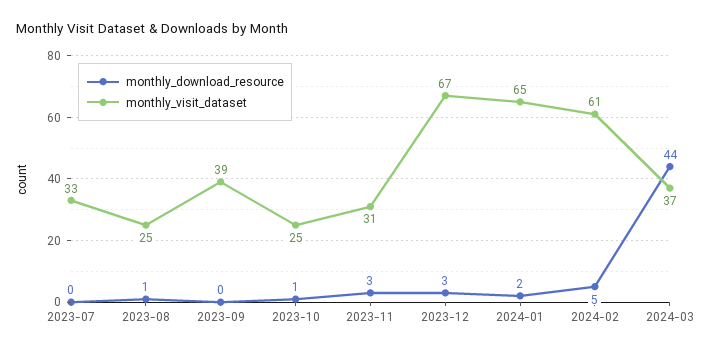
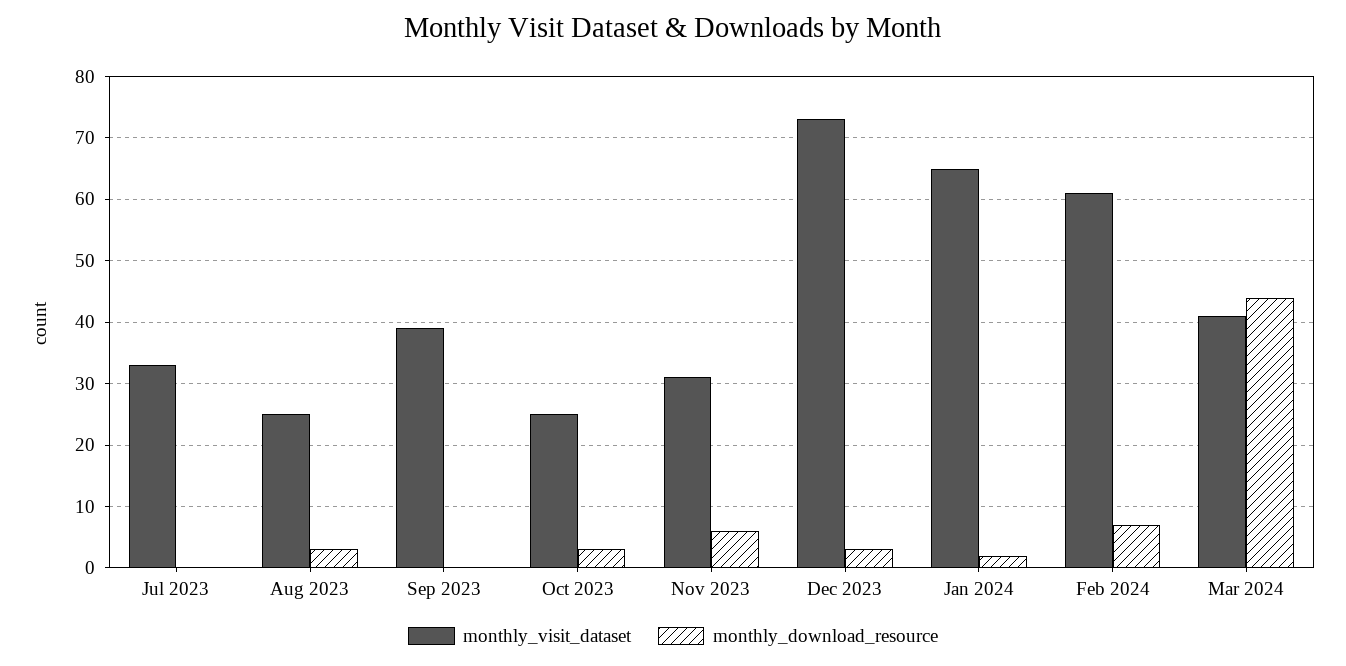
  {
    "monthly_download_resource": {
      "2023-07": 0,
-     "2023-08": 1,
+     "2023-08": 3,
      "2023-09": 0,
-     "2023-10": 1,
+     "2023-10": 3,
-     "2023-11": 3,
+     "2023-11": 6,
      "2023-12": 3,
      "2024-01": 2,
-     "2024-02": 5,
+     "2024-02": 7,
      "2024-03": 44
    },
    "monthly_visit_dataset": {
      "2023-07": 33,
      "2023-08": 25,
      "2023-09": 39,
      "2023-10": 25,
      "2023-11": 31,
-     "2023-12": 67,
+     "2023-12": 73,
      "2024-01": 65,
      "2024-02": 61,
-     "2024-03": 37
+     "2024-03": 41
    }
  }

